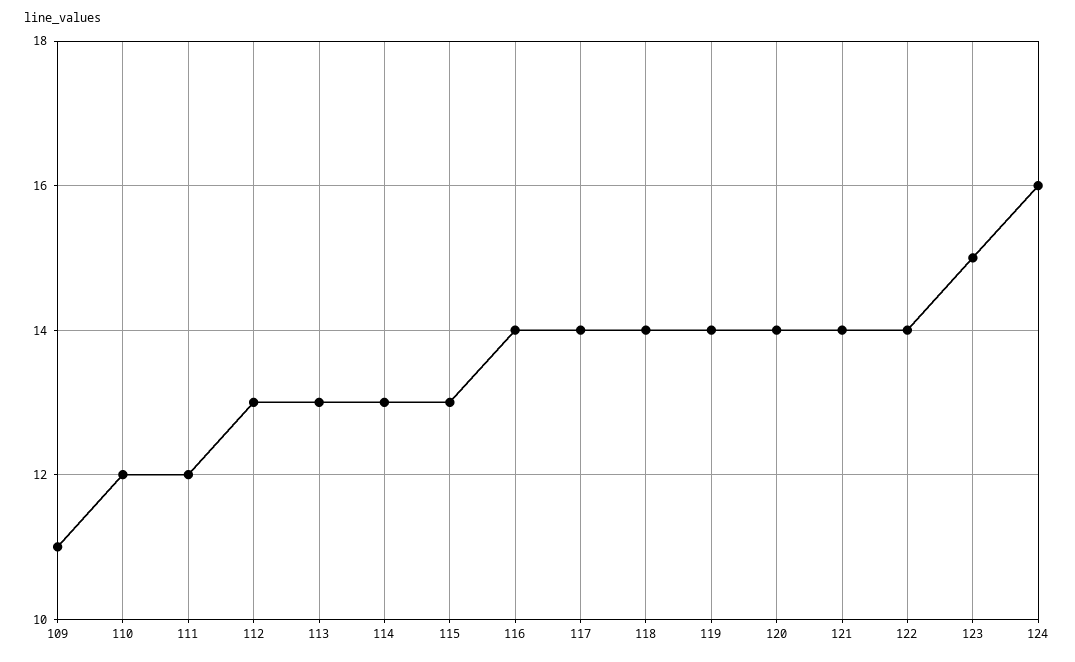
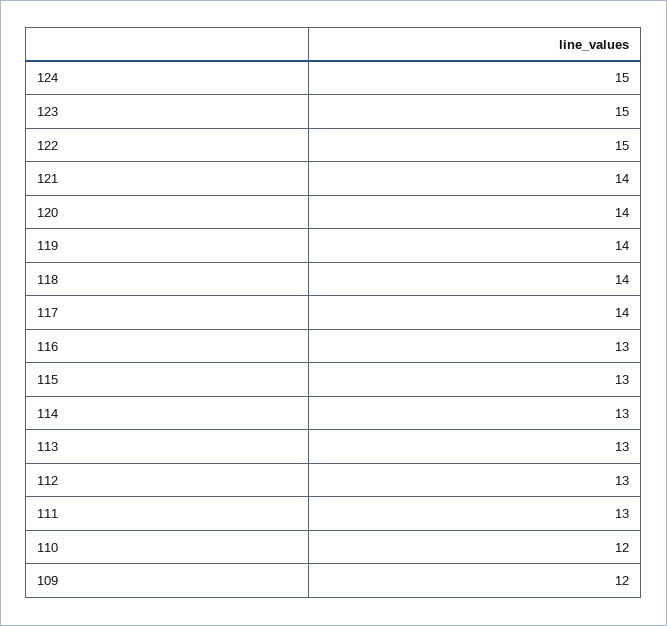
  {
-   "109": 11,
+   "109": 12,
    "110": 12,
-   "111": 12,
+   "111": 13,
    "112": 13,
    "113": 13,
    "114": 13,
    "115": 13,
-   "116": 14,
+   "116": 13,
    "117": 14,
    "118": 14,
    "119": 14,
    "120": 14,
    "121": 14,
-   "122": 14,
+   "122": 15,
    "123": 15,
-   "124": 16
+   "124": 15
  }

